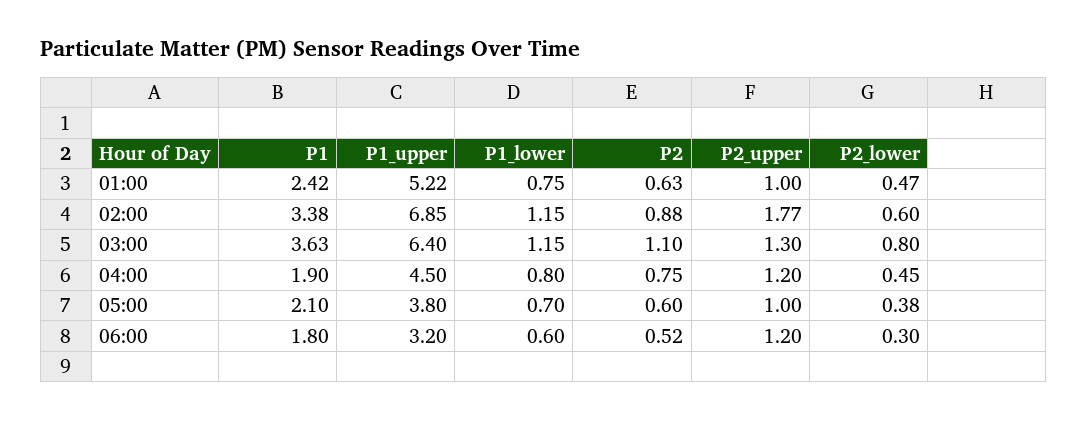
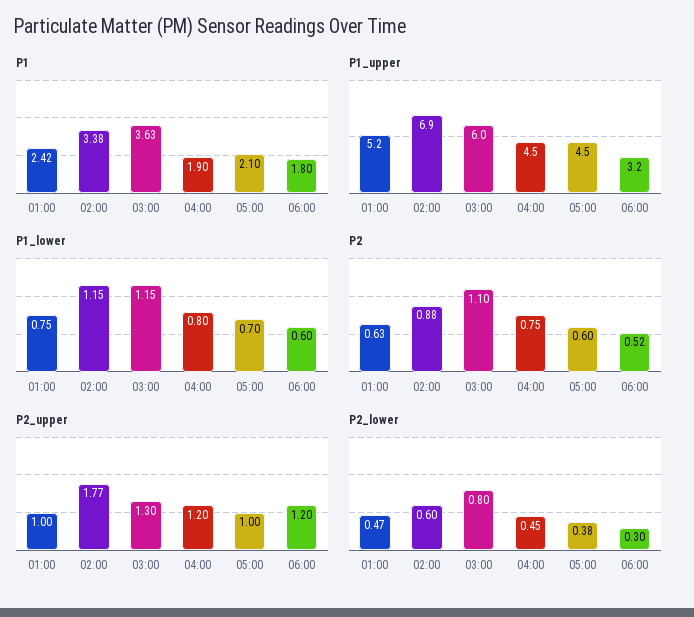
  {
    "P1": {
      "01:00": 2.42,
      "02:00": 3.38,
      "03:00": 3.63,
      "04:00": 1.9,
      "05:00": 2.1,
      "06:00": 1.8
    },
    "P1_upper": {
      "01:00": 5.22,
      "02:00": 6.85,
-     "03:00": 6.4,
+     "03:00": 6,
      "04:00": 4.5,
-     "05:00": 3.8,
+     "05:00": 4.5,
      "06:00": 3.2
    },
    "P1_lower": {
      "01:00": 0.75,
      "02:00": 1.15,
      "03:00": 1.15,
      "04:00": 0.8,
      "05:00": 0.7,
      "06:00": 0.6
    },
    "P2": {
      "01:00": 0.63,
      "02:00": 0.88,
      "03:00": 1.1,
      "04:00": 0.75,
      "05:00": 0.6,
      "06:00": 0.52
    },
    "P2_upper": {
      "01:00": 1,
      "02:00": 1.77,
      "03:00": 1.3,
      "04:00": 1.2,
      "05:00": 1,
      "06:00": 1.2
    },
    "P2_lower": {
      "01:00": 0.47,
      "02:00": 0.6,
      "03:00": 0.8,
      "04:00": 0.45,
      "05:00": 0.38,
      "06:00": 0.3
    }
  }

